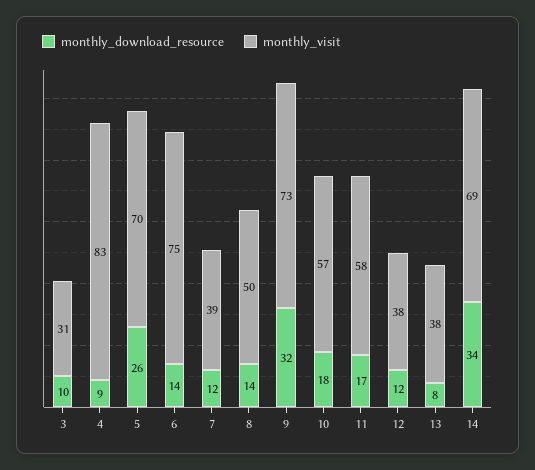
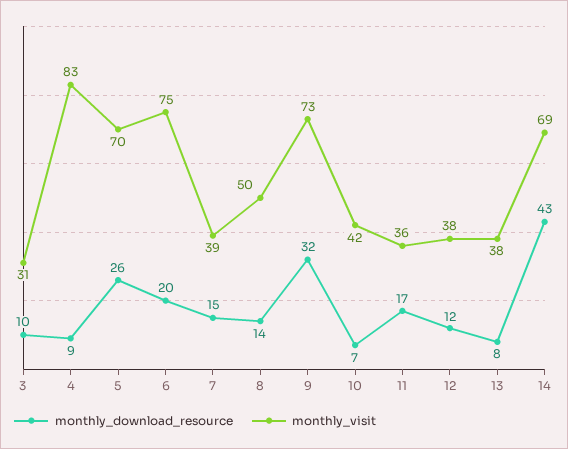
  {
    "monthly_download_resource": {
      "3": 10,
      "4": 9,
      "5": 26,
-     "6": 14,
+     "6": 20,
-     "7": 12,
+     "7": 15,
      "8": 14,
      "9": 32,
-     "10": 18,
+     "10": 7,
      "11": 17,
      "12": 12,
      "13": 8,
-     "14": 34
+     "14": 43
    },
    "monthly_visit": {
      "3": 31,
      "4": 83,
      "5": 70,
      "6": 75,
      "7": 39,
      "8": 50,
      "9": 73,
-     "10": 57,
+     "10": 42,
-     "11": 58,
+     "11": 36,
      "12": 38,
      "13": 38,
      "14": 69
    }
  }

